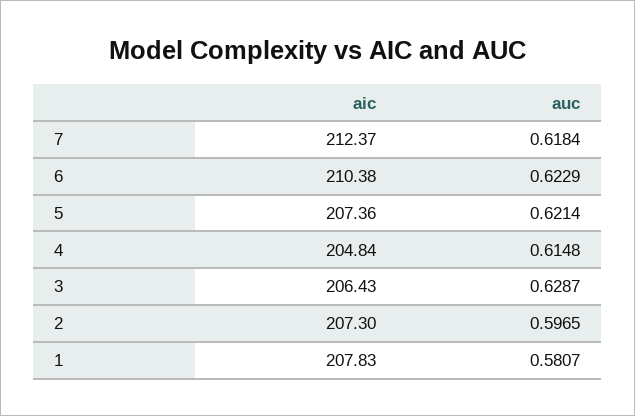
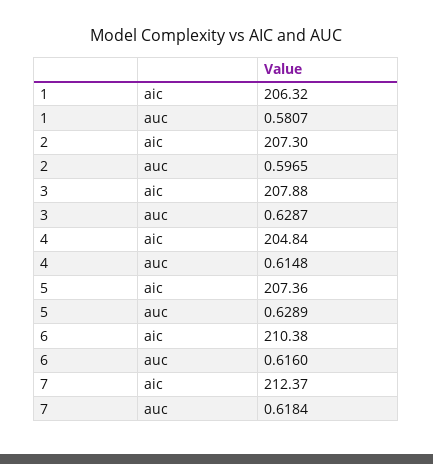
  {
    "aic": {
      "7": 212.37,
      "6": 210.38,
      "5": 207.36,
      "4": 204.84,
-     "3": 206.43,
+     "3": 207.88,
      "2": 207.3,
-     "1": 207.83
+     "1": 206.32
    },
    "auc": {
      "7": 0.6184,
-     "6": 0.6229,
+     "6": 0.616,
-     "5": 0.6214,
+     "5": 0.6289,
      "4": 0.6148,
      "3": 0.6287,
      "2": 0.5965,
      "1": 0.5807
    }
  }

